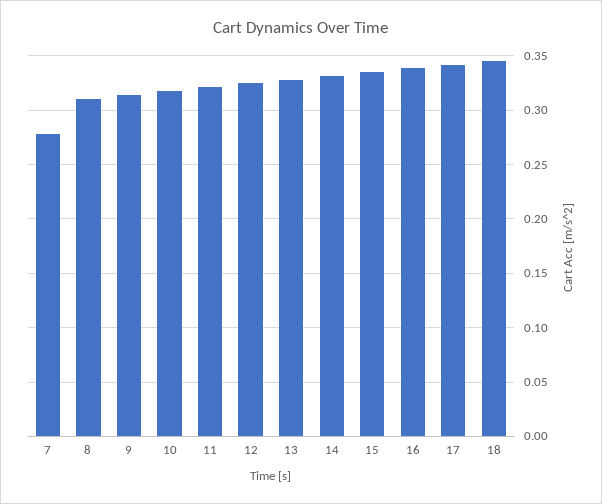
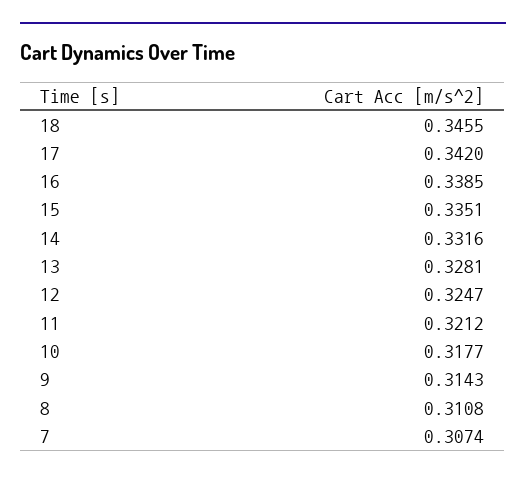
  {
-   "7": 0.28,
+   "7": 0.3074,
    "8": 0.3108,
    "9": 0.3143,
    "10": 0.3177,
    "11": 0.3212,
    "12": 0.3247,
    "13": 0.3281,
    "14": 0.3316,
    "15": 0.3351,
    "16": 0.3385,
    "17": 0.342,
    "18": 0.3455
  }

